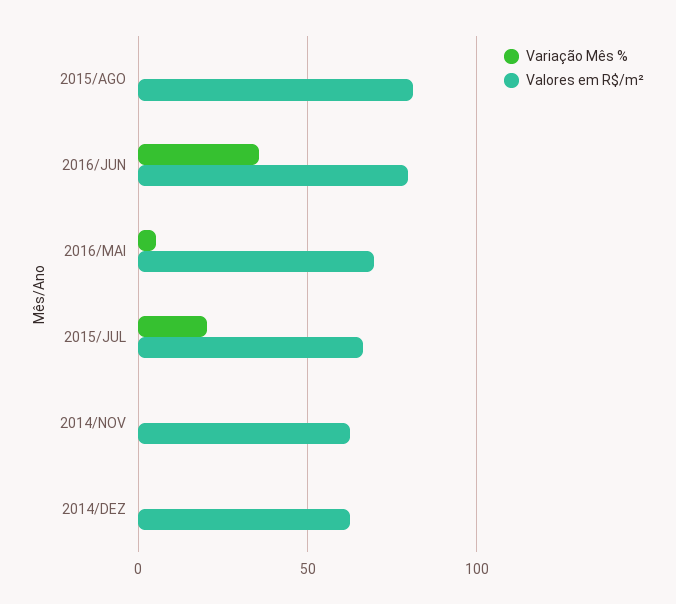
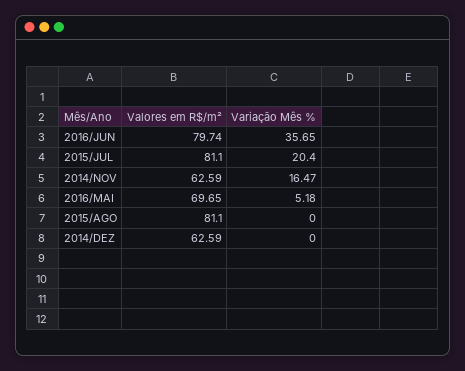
  {
    "Variação Mês %": {
      "2015/AGO": 0,
      "2016/JUN": 35.65,
      "2016/MAI": 5.18,
      "2015/JUL": 20.4,
-     "2014/NOV": 0,
+     "2014/NOV": 16.47,
      "2014/DEZ": 0
    },
    "Valores em R$/m²": {
      "2015/AGO": 81.1,
      "2016/JUN": 79.74,
      "2016/MAI": 69.65,
-     "2015/JUL": 65,
+     "2015/JUL": 81.1,
      "2014/NOV": 62.59,
      "2014/DEZ": 62.59
    }
  }

